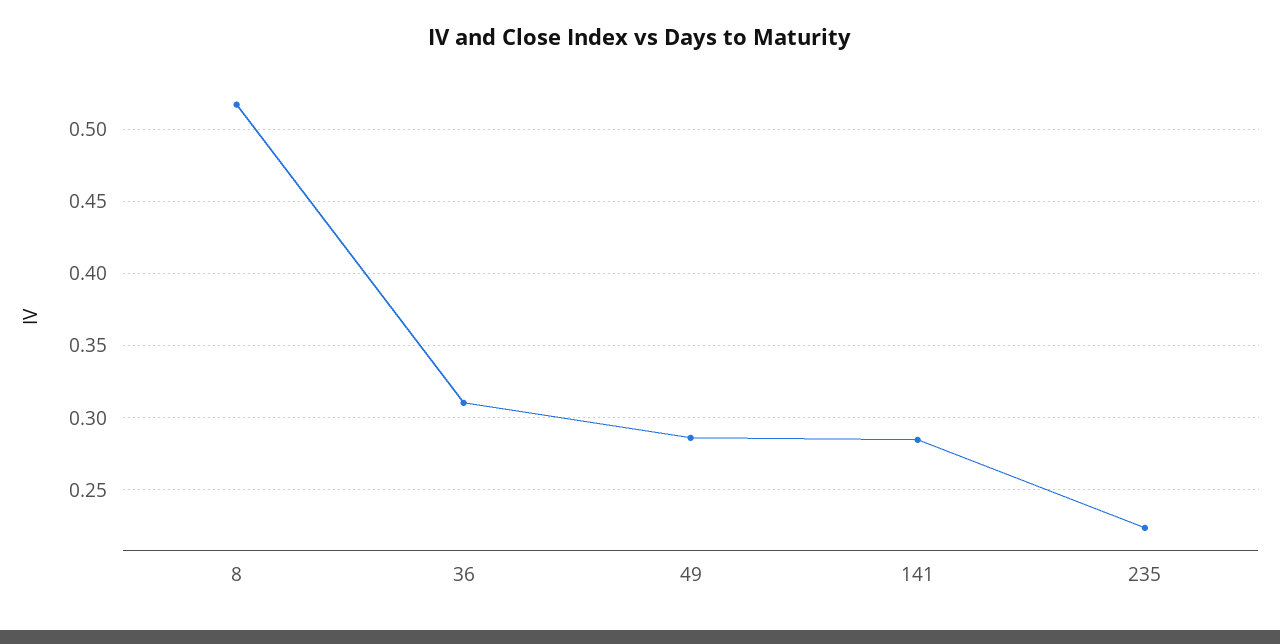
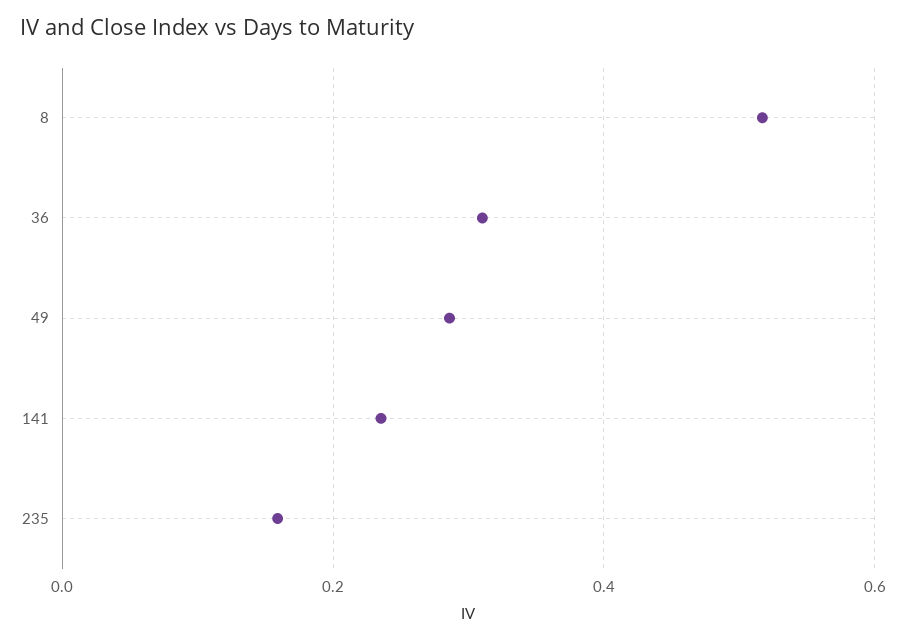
  {
    "8": 0.515,
    "36": 0.31,
    "49": 0.285,
-   "141": 0.285,
+   "141": 0.24,
-   "235": 0.225
+   "235": 0.16
  }

